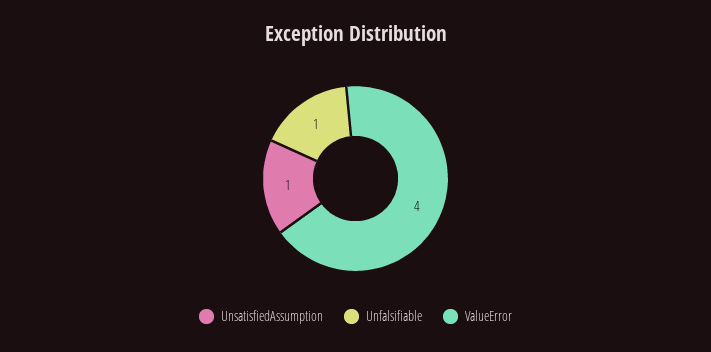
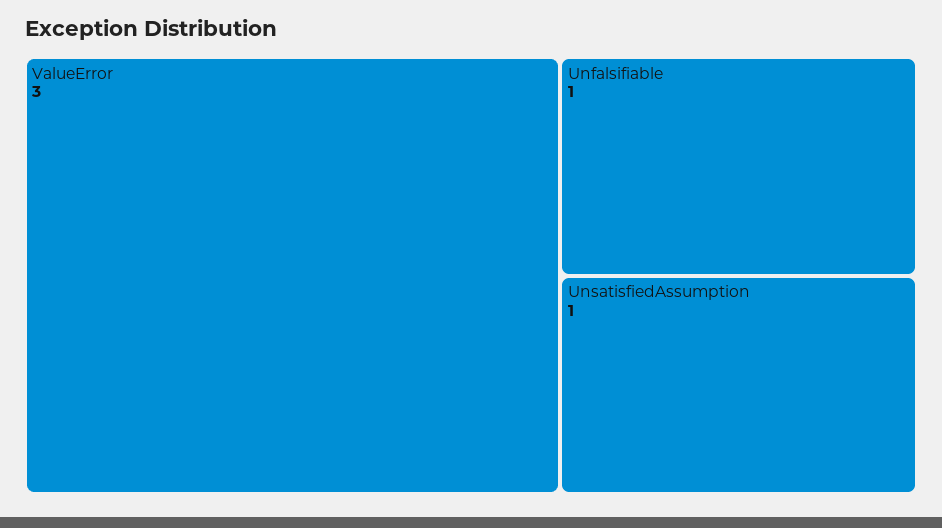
  {
    "UnsatisfiedAssumption": 1,
    "Unfalsifiable": 1,
-   "ValueError": 4
+   "ValueError": 3
  }

